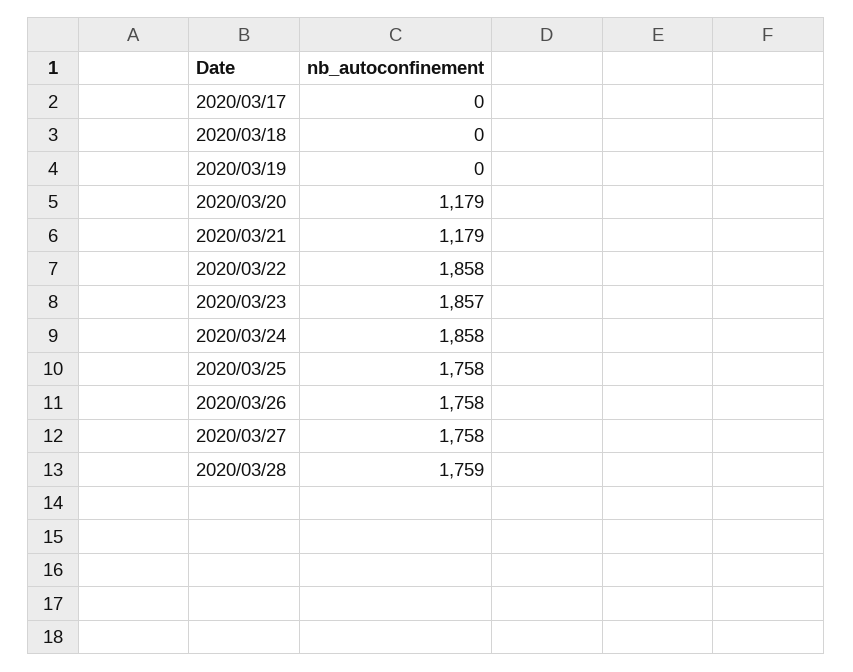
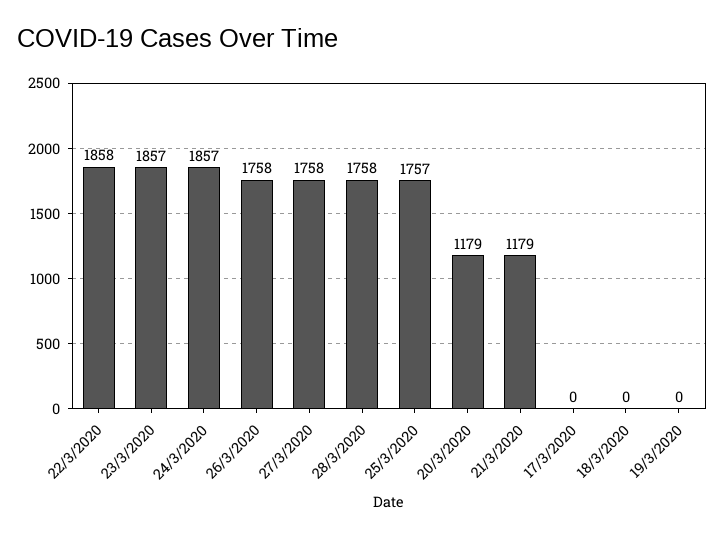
  {
    "2020/03/17": 0,
    "2020/03/18": 0,
    "2020/03/19": 0,
    "2020/03/20": 1179,
    "2020/03/21": 1179,
    "2020/03/22": 1858,
    "2020/03/23": 1857,
-   "2020/03/24": 1858,
+   "2020/03/24": 1857,
-   "2020/03/25": 1758,
+   "2020/03/25": 1757,
    "2020/03/26": 1758,
    "2020/03/27": 1758,
-   "2020/03/28": 1759
+   "2020/03/28": 1758
  }

